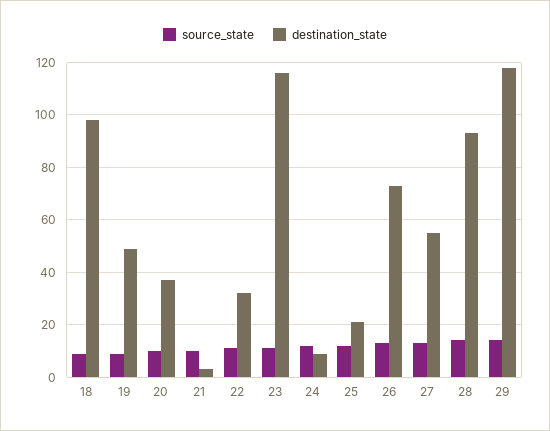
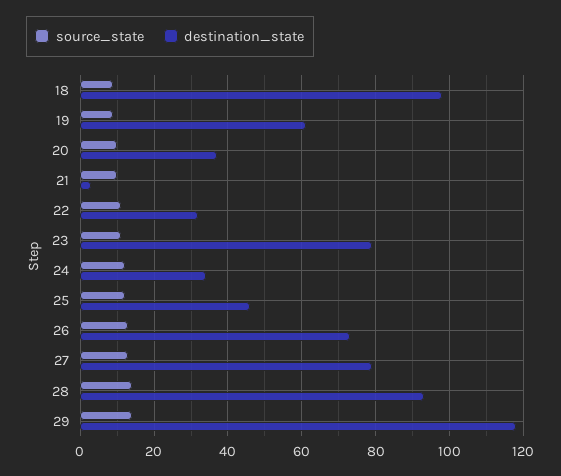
  {
    "source_state": {
      "18": 10,
      "19": 10,
      "20": 10,
      "21": 10,
      "22": 10,
      "23": 10,
      "24": 10,
      "25": 10,
      "26": 15,
      "27": 15,
      "28": 15,
      "29": 15
    },
    "destination_state": {
      "18": 100,
-     "19": 50,
+     "19": 60,
      "20": 35,
      "21": 5,
      "22": 30,
-     "23": 115,
+     "23": 80,
-     "24": 10,
+     "24": 35,
-     "25": 20,
+     "25": 45,
      "26": 75,
-     "27": 55,
+     "27": 80,
      "28": 95,
      "29": 120
    }
  }

